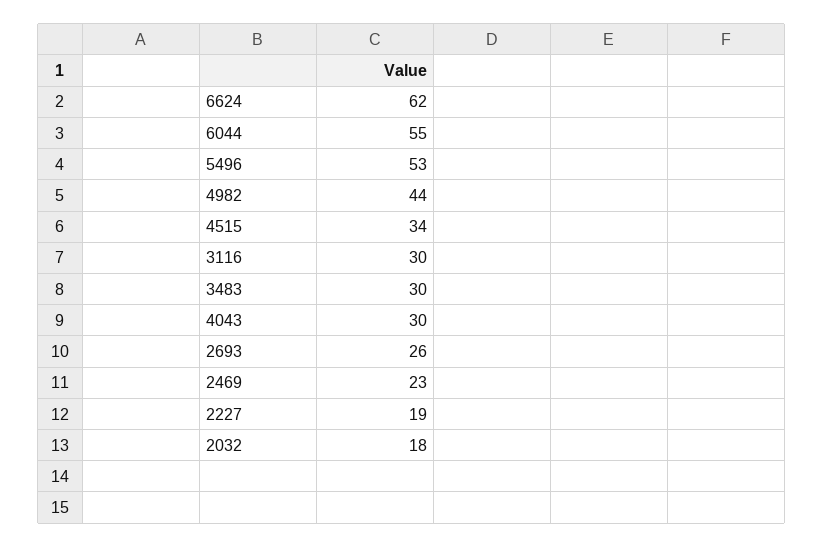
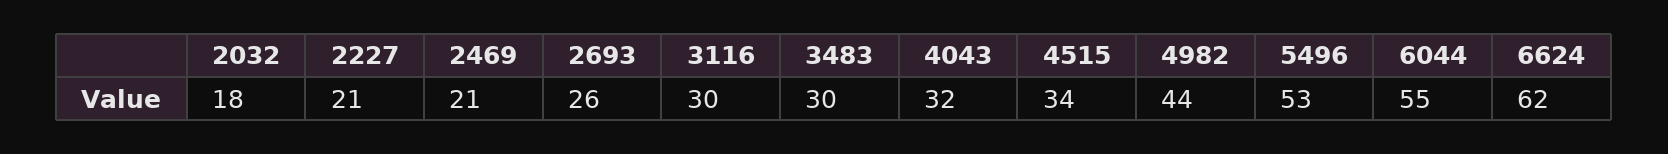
  {
    "6624": 62,
    "6044": 55,
    "5496": 53,
    "4982": 44,
    "4515": 34,
    "3116": 30,
    "3483": 30,
-   "4043": 30,
+   "4043": 32,
    "2693": 26,
-   "2469": 23,
+   "2469": 21,
-   "2227": 19,
+   "2227": 21,
    "2032": 18
  }

